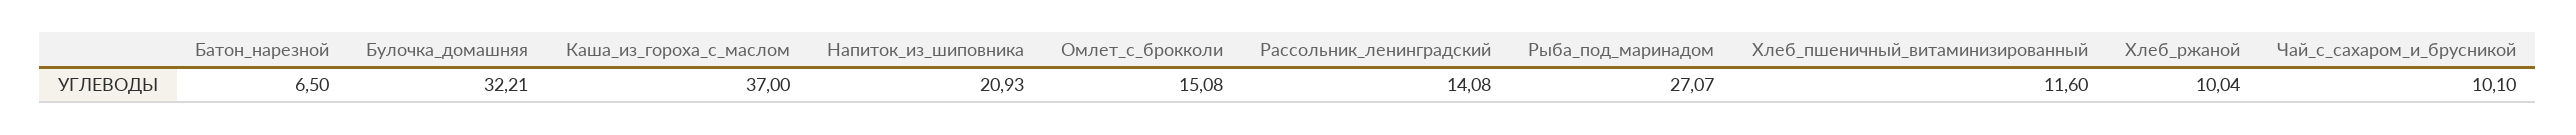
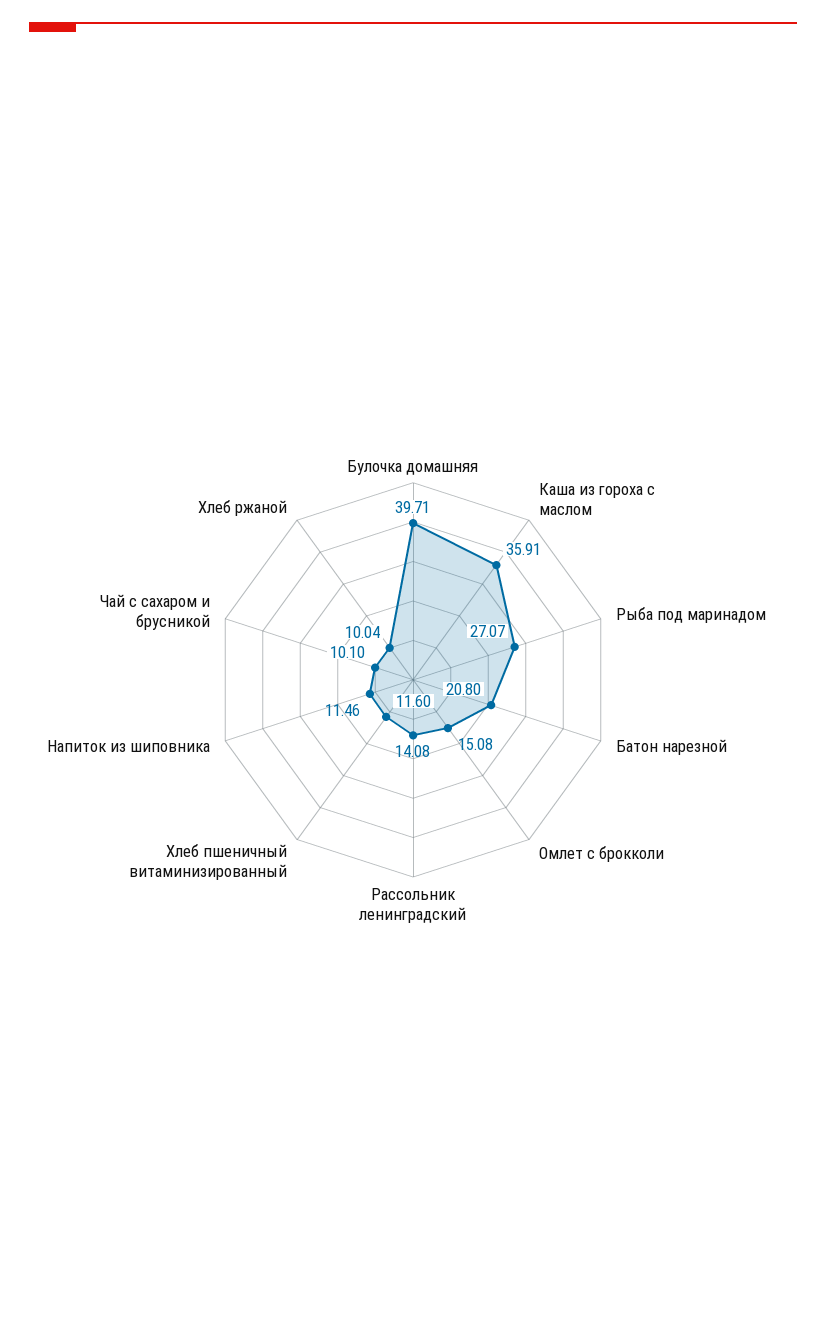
  {
-   "Батон_нарезной": 6.5,
+   "Батон_нарезной": 20.8,
-   "Булочка_домашняя": 32.21,
+   "Булочка_домашняя": 39.71,
-   "Каша_из_гороха_с_маслом": 37,
+   "Каша_из_гороха_с_маслом": 35.91,
-   "Напиток_из_шиповника": 20.93,
+   "Напиток_из_шиповника": 11.46,
    "Омлет_с_брокколи": 15.08,
    "Рассольник_ленинградский": 14.08,
    "Рыба_под_маринадом": 27.07,
    "Хлеб_пшеничный_витаминизированный": 11.6,
    "Хлеб_ржаной": 10.04,
    "Чай_с_сахаром_и_брусникой": 10.1
  }

